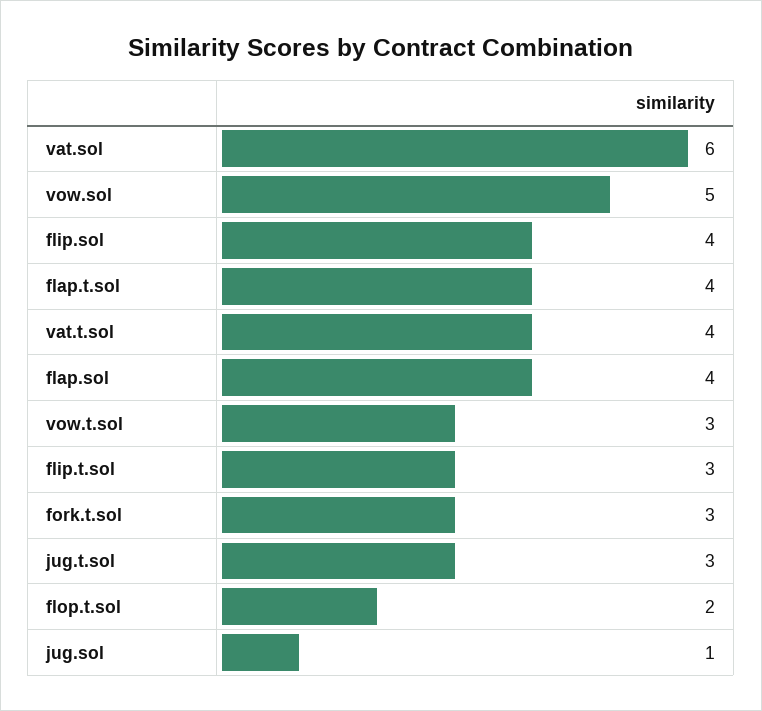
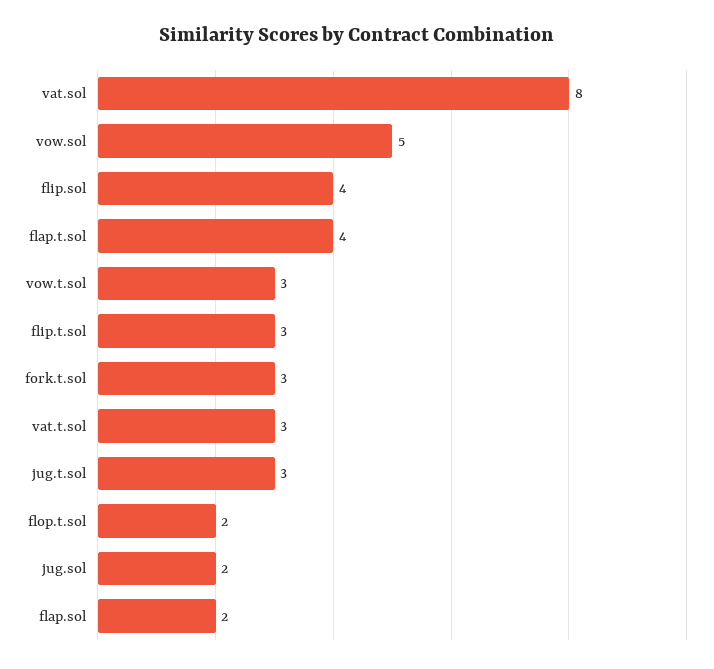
  {
-   "vat.sol": 6,
+   "vat.sol": 8,
    "vow.sol": 5,
    "flip.sol": 4,
    "flap.t.sol": 4,
-   "vat.t.sol": 4,
+   "vat.t.sol": 3,
-   "flap.sol": 4,
+   "flap.sol": 2,
    "vow.t.sol": 3,
    "flip.t.sol": 3,
    "fork.t.sol": 3,
    "jug.t.sol": 3,
    "flop.t.sol": 2,
-   "jug.sol": 1
+   "jug.sol": 2
  }

